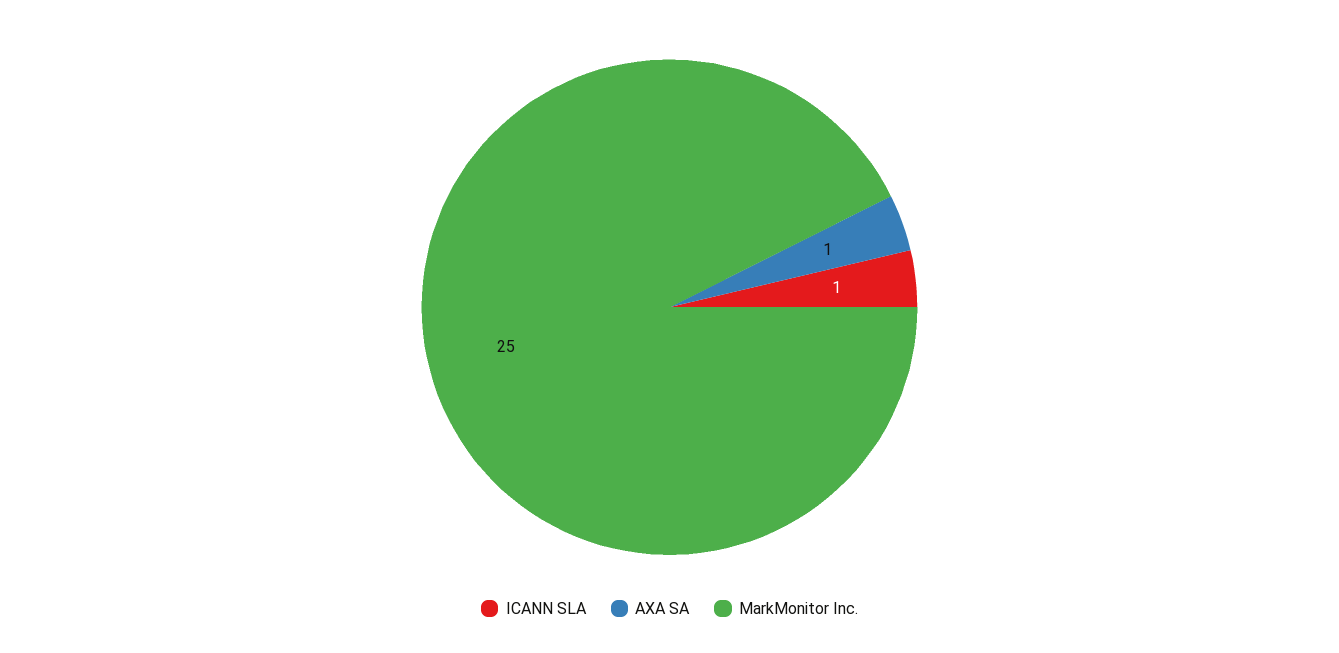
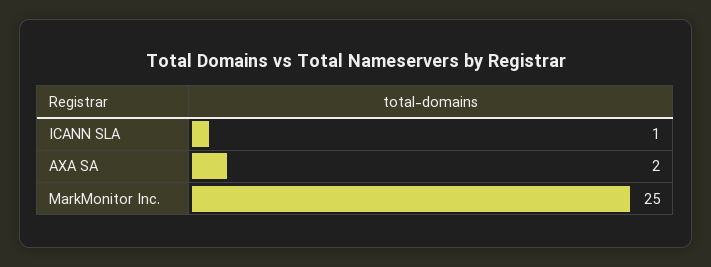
  {
    "ICANN SLA": 1,
-   "AXA SA": 1,
+   "AXA SA": 2,
    "MarkMonitor Inc.": 25
  }

